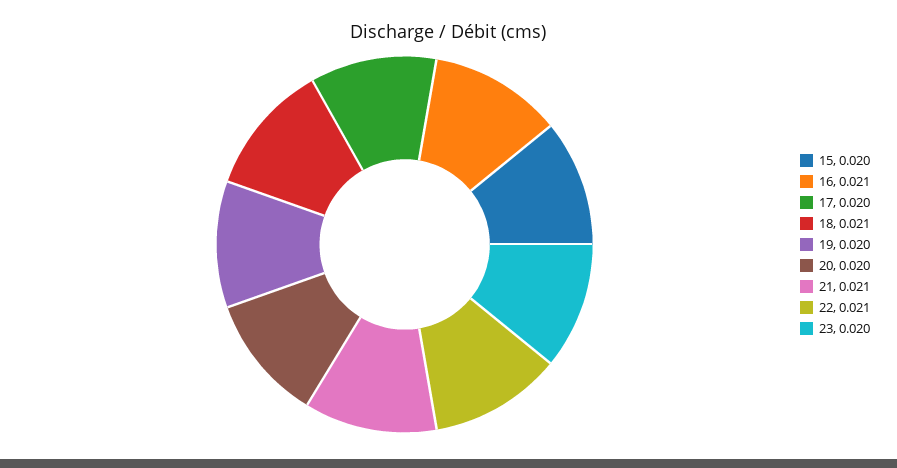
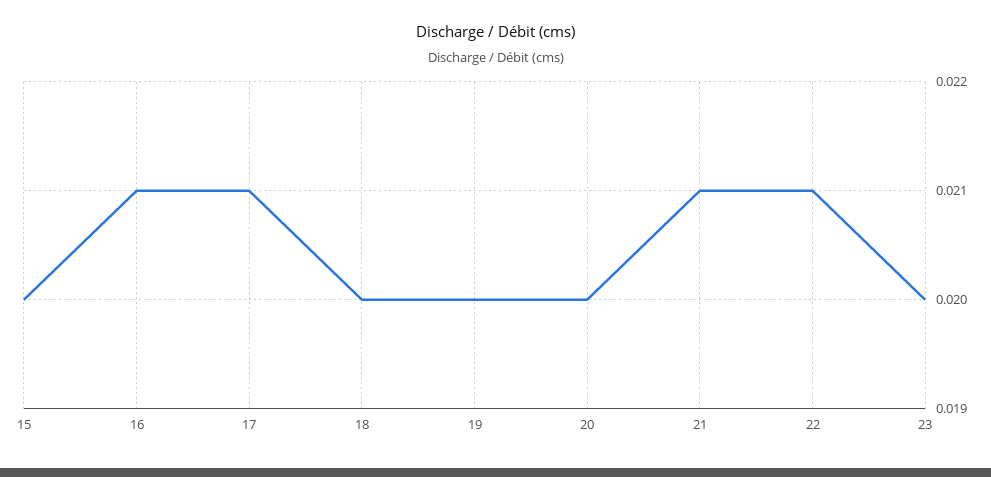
  {
    "15": 0.02,
    "16": 0.021,
-   "17": 0.02,
+   "17": 0.021,
-   "18": 0.021,
+   "18": 0.02,
    "19": 0.02,
    "20": 0.02,
    "21": 0.021,
    "22": 0.021,
    "23": 0.02
  }

